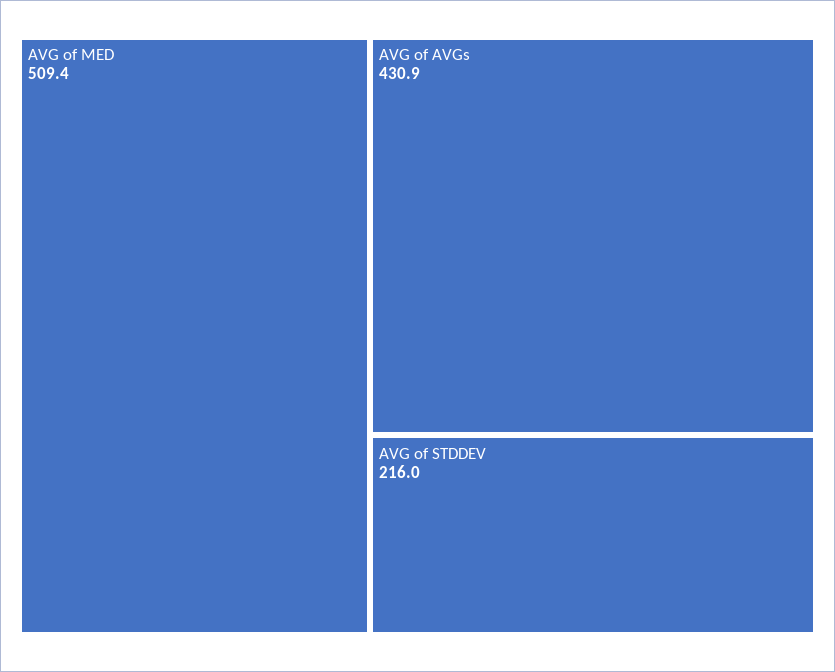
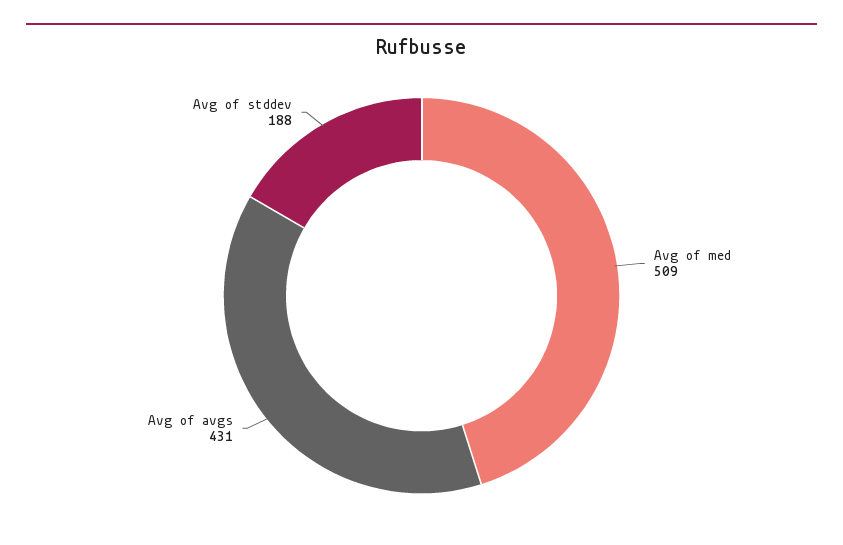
  {
    "AVG of MED": 509.4,
    "AVG of AVGs": 430.9,
-   "AVG of STDDEV": 216
+   "AVG of STDDEV": 188
  }

